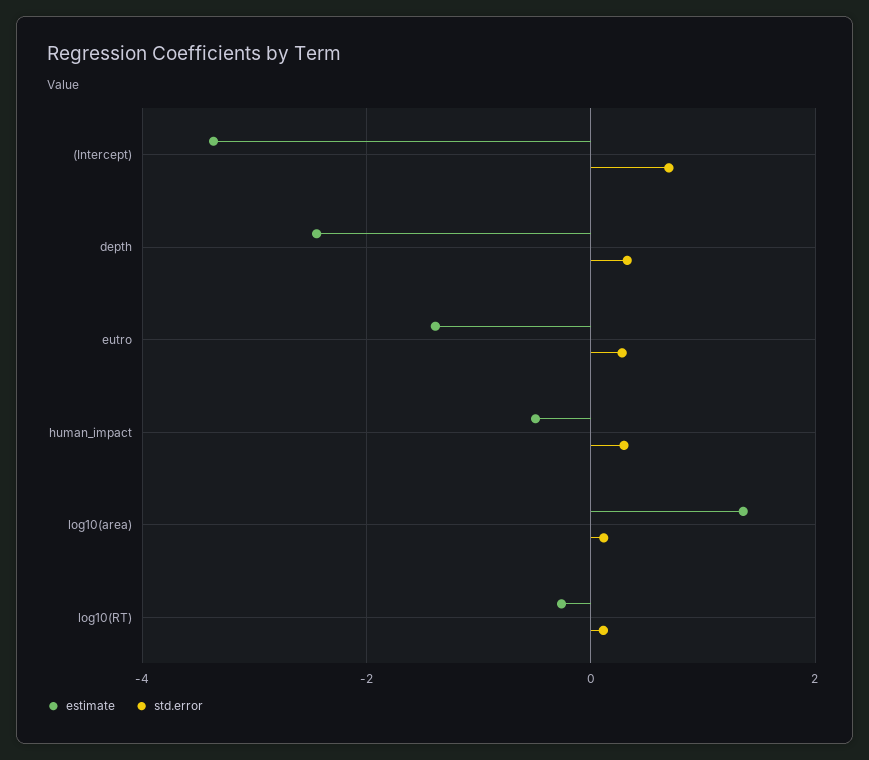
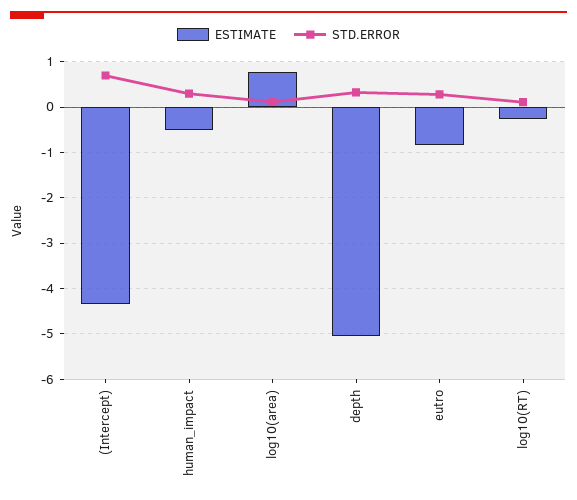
  {
    "estimate": {
-     "(Intercept)": -3.4,
+     "(Intercept)": -4.4,
-     "depth": -2.4,
+     "depth": -5,
-     "eutro": -1.4,
+     "eutro": -0.8,
      "human_impact": -0.4,
-     "log10(area)": 1.4,
+     "log10(area)": 0.8,
      "log10(RT)": -0.2
    },
    "std.error": {
      "(Intercept)": 0.6,
      "depth": 0.4,
      "eutro": 0.2,
      "human_impact": 0.2,
      "log10(area)": 0.2,
      "log10(RT)": 0.2
    }
  }

